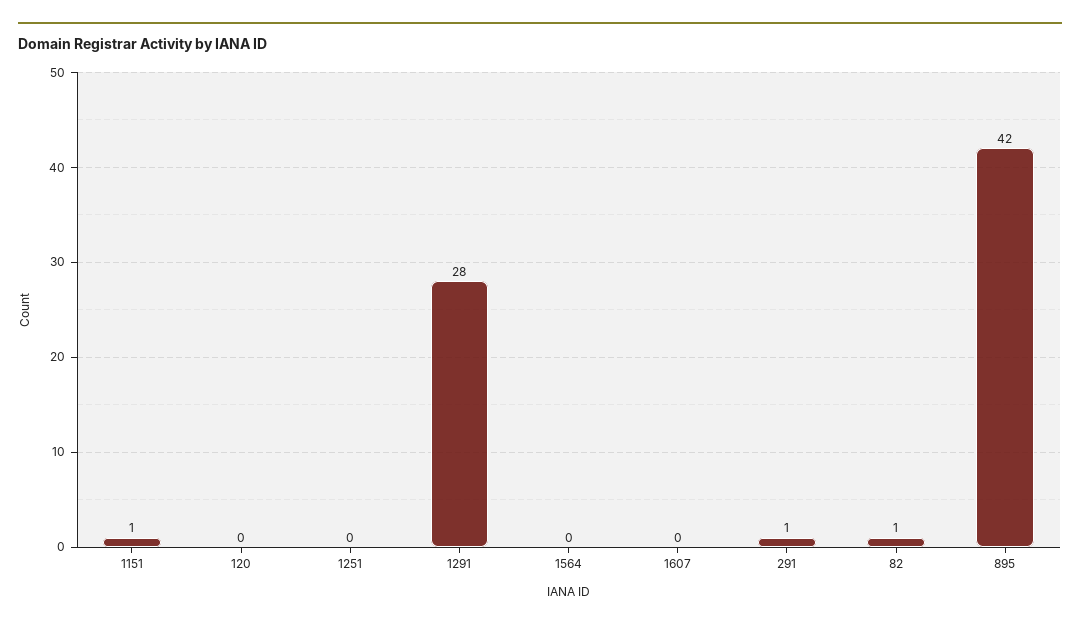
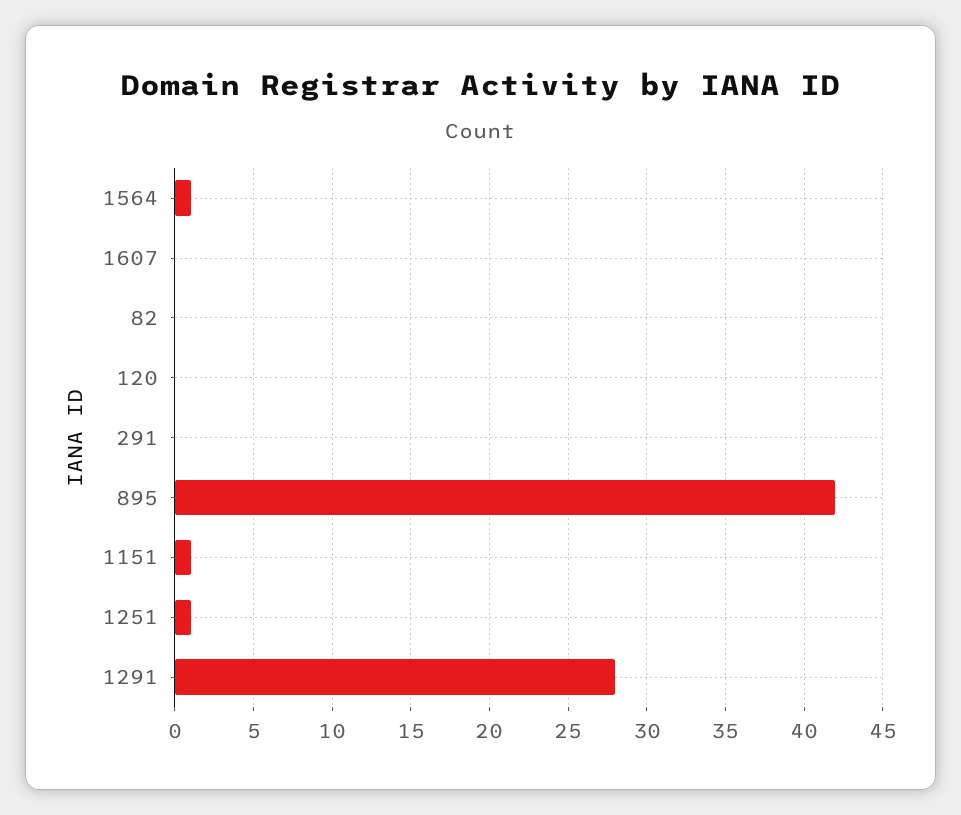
  {
    "1151": 1,
    "120": 0,
-   "1251": 0,
+   "1251": 1,
    "1291": 28,
-   "1564": 0,
+   "1564": 1,
    "1607": 0,
-   "291": 1,
+   "291": 0,
-   "82": 1,
+   "82": 0,
    "895": 42
  }

